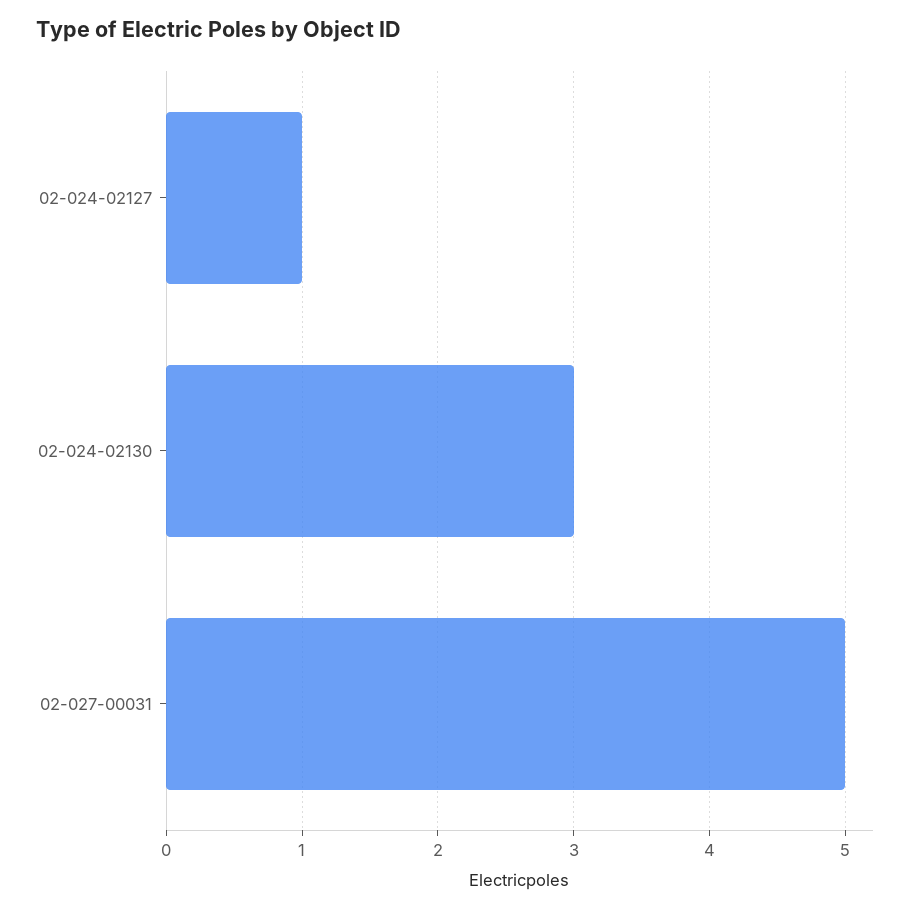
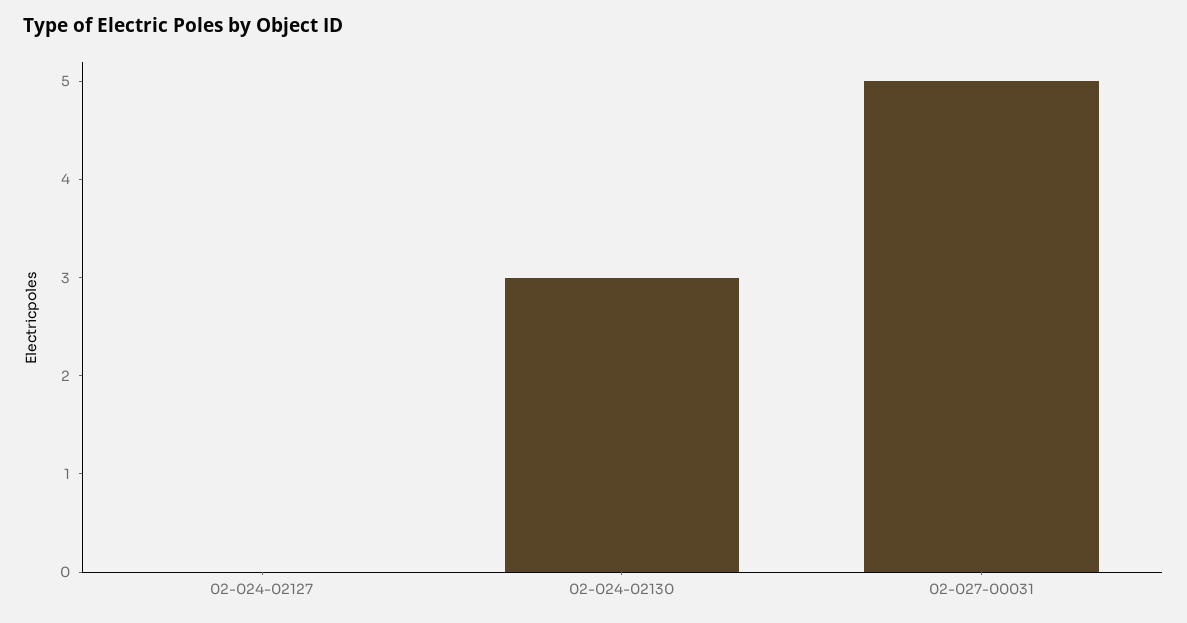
  {
-   "02-024-02127": 1,
+   "02-024-02127": 0,
    "02-024-02130": 3,
    "02-027-00031": 5
  }

